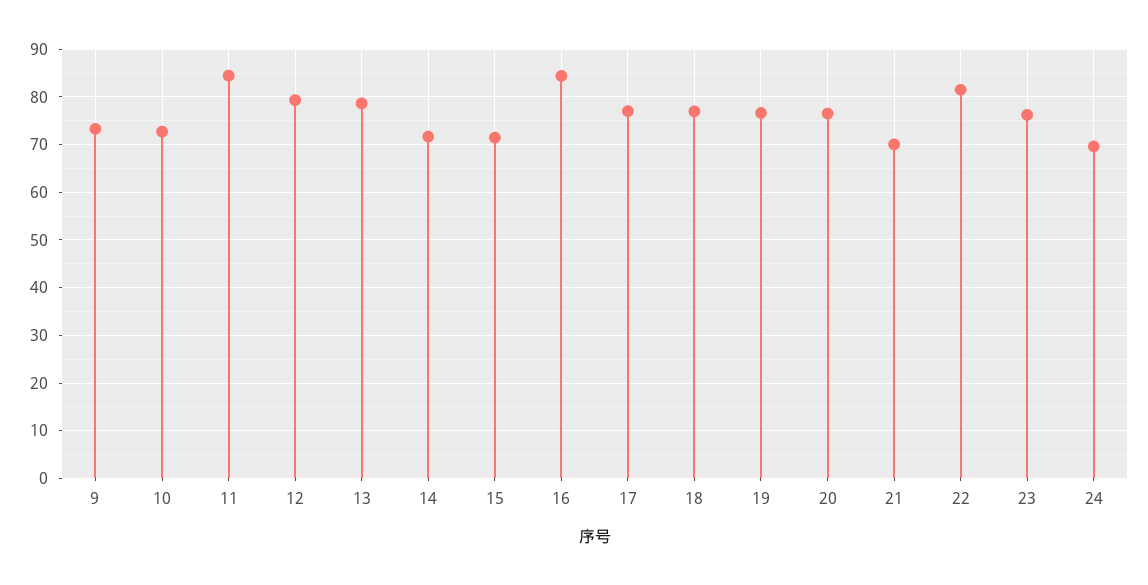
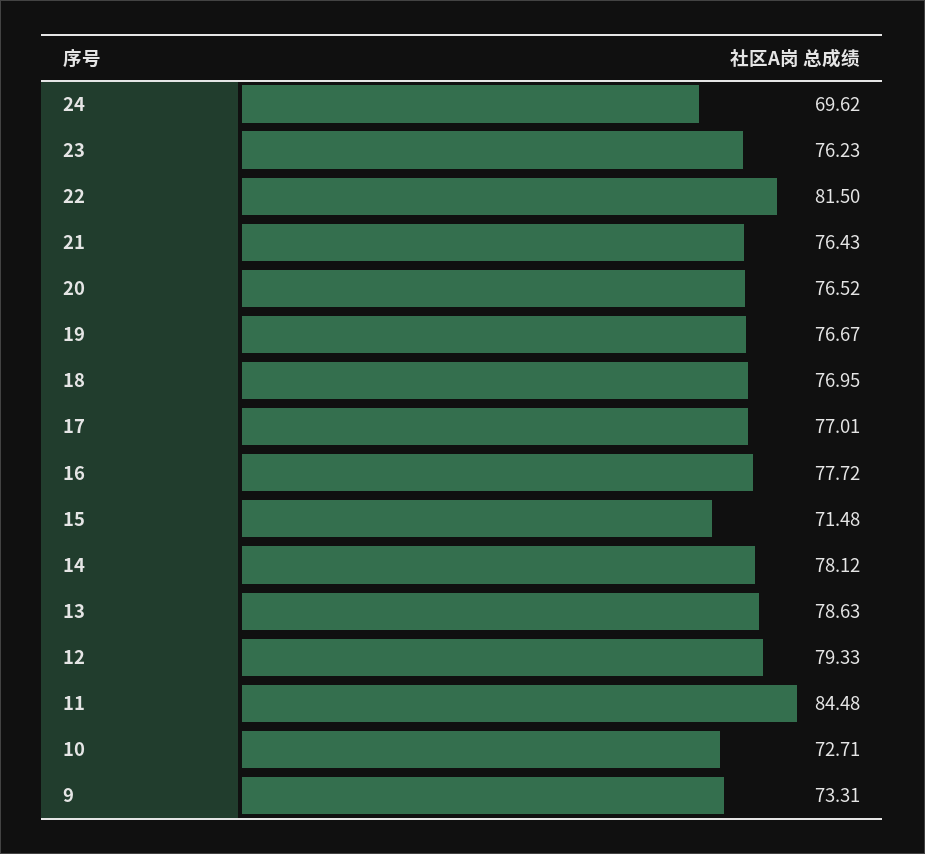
  {
    "9": 73.31,
    "10": 72.71,
    "11": 84.48,
    "12": 79.33,
    "13": 78.63,
-   "14": 72,
+   "14": 78.12,
    "15": 71.48,
-   "16": 84,
+   "16": 77.72,
    "17": 77.01,
    "18": 76.95,
    "19": 76.67,
    "20": 76.52,
-   "21": 70,
+   "21": 76.43,
    "22": 81.5,
    "23": 76.23,
    "24": 69.62
  }

